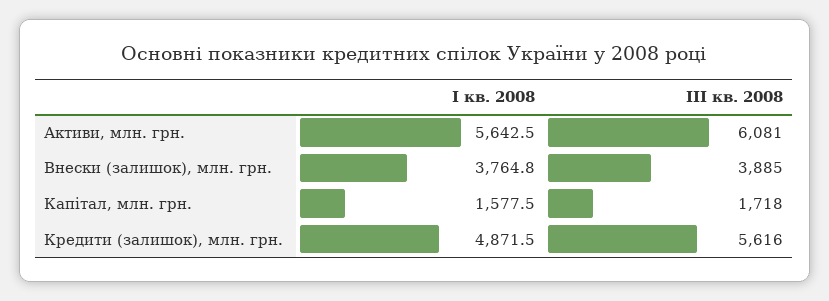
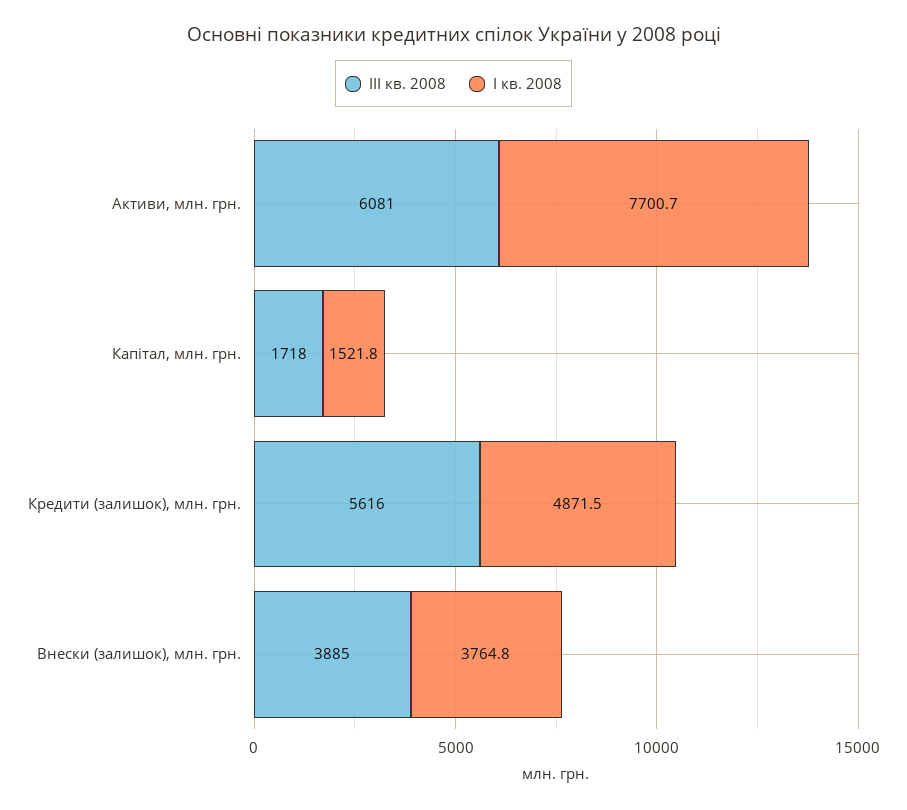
  {
    "І кв. 2008": {
-     "Активи, млн. грн.": 5642.5,
+     "Активи, млн. грн.": 7700.7,
      "Внески (залишок), млн. грн.": 3764.8,
-     "Капітал, млн. грн.": 1577.5,
+     "Капітал, млн. грн.": 1521.8,
      "Кредити (залишок), млн. грн.": 4871.5
    },
    "ІІІ кв. 2008": {
      "Активи, млн. грн.": 6081,
      "Внески (залишок), млн. грн.": 3885,
      "Капітал, млн. грн.": 1718,
      "Кредити (залишок), млн. грн.": 5616
    }
  }

